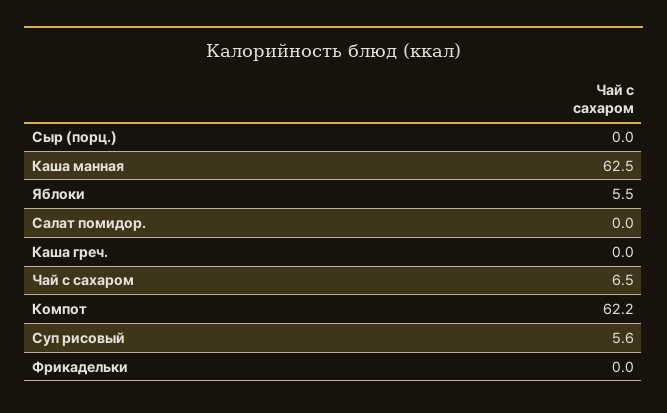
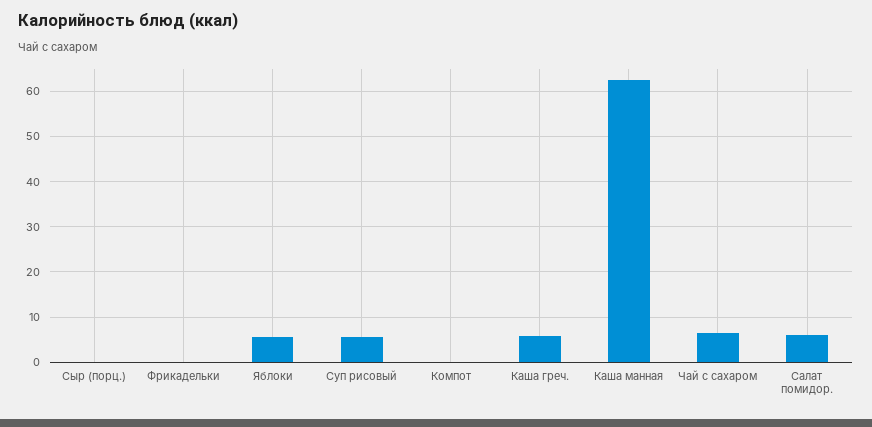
  {
    "Сыр (порц.)": 0,
    "Каша манная": 62.5,
    "Яблоки": 5.5,
-   "Салат помидор.": 0,
+   "Салат помидор.": 6,
-   "Каша греч.": 0,
+   "Каша греч.": 6,
    "Чай с сахаром": 6.5,
-   "Компот": 62.2,
+   "Компот": 0,
    "Суп рисовый": 5.6,
    "Фрикадельки": 0
  }

